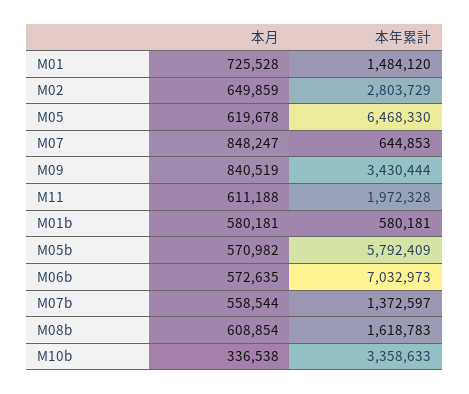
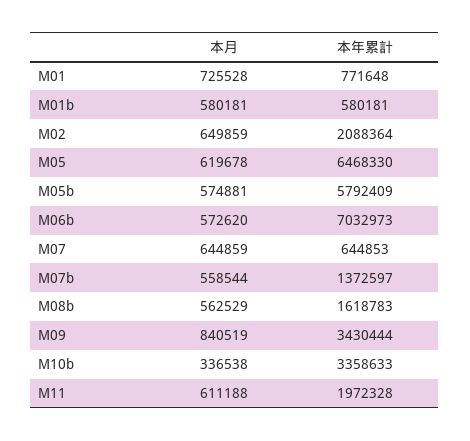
  {
    "本月": {
      "M01": 725528,
      "M02": 649859,
      "M05": 619678,
-     "M07": 848247,
+     "M07": 644859,
      "M09": 840519,
      "M11": 611188,
      "M01b": 580181,
-     "M05b": 570982,
+     "M05b": 574881,
-     "M06b": 572635,
+     "M06b": 572620,
      "M07b": 558544,
-     "M08b": 608854,
+     "M08b": 562529,
      "M10b": 336538
    },
    "本年累計": {
-     "M01": 1484120,
+     "M01": 771648,
-     "M02": 2803729,
+     "M02": 2088364,
      "M05": 6468330,
      "M07": 644853,
      "M09": 3430444,
      "M11": 1972328,
      "M01b": 580181,
      "M05b": 5792409,
      "M06b": 7032973,
      "M07b": 1372597,
      "M08b": 1618783,
      "M10b": 3358633
    }
  }

